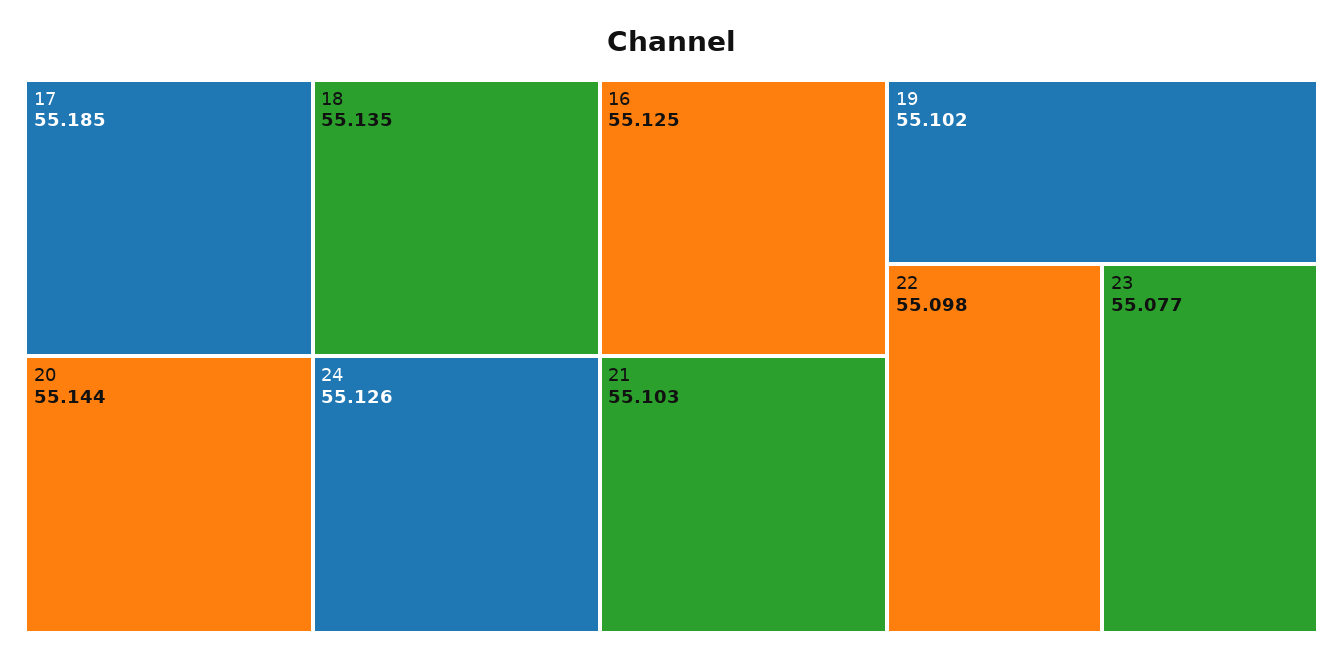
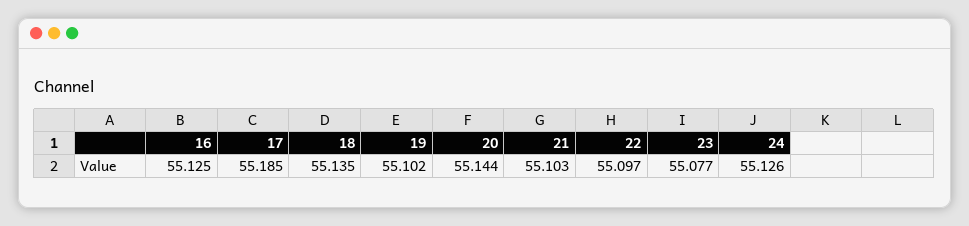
  {
    "17": 55.185,
    "20": 55.144,
    "18": 55.135,
    "24": 55.126,
    "16": 55.125,
    "21": 55.103,
    "19": 55.102,
-   "22": 55.098,
+   "22": 55.097,
    "23": 55.077
  }

